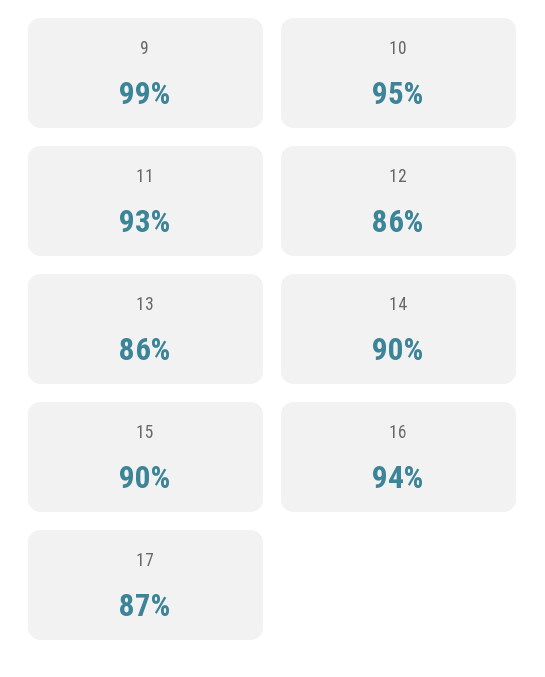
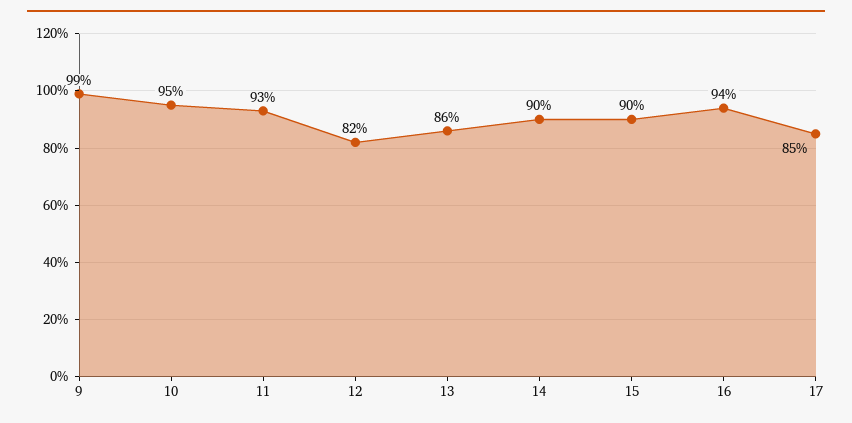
  {
    "9": 99,
    "10": 95,
    "11": 93,
-   "12": 86,
+   "12": 82,
    "13": 86,
    "14": 90,
    "15": 90,
    "16": 94,
-   "17": 87
+   "17": 85
  }

